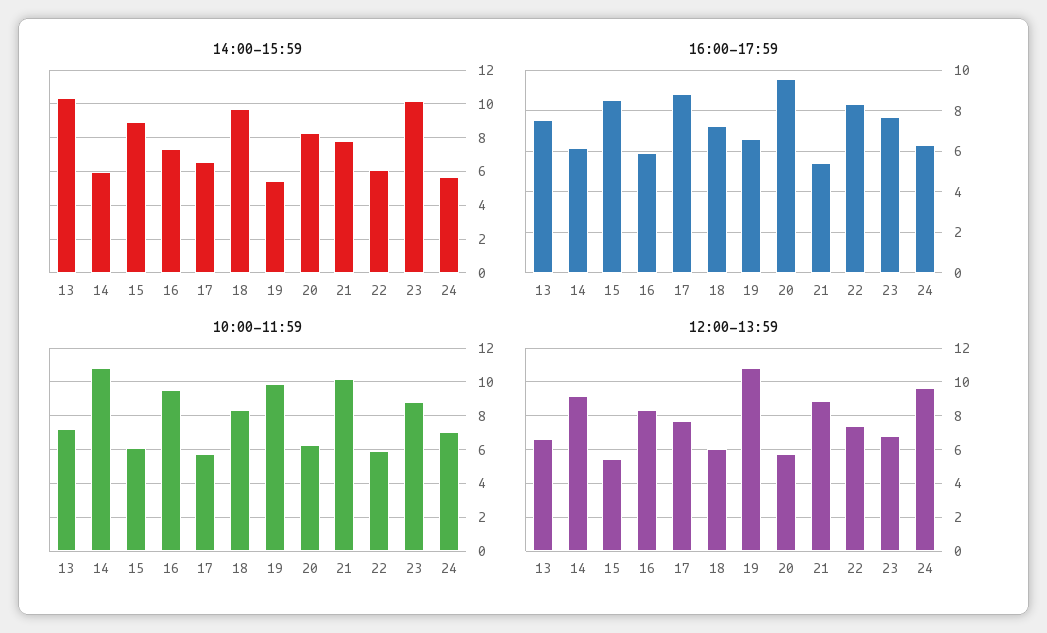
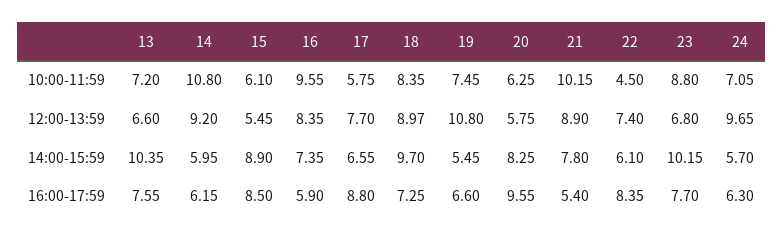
  {
    "14:00-15:59": {
      "13": 10.35,
      "14": 5.95,
      "15": 8.9,
      "16": 7.35,
      "17": 6.55,
      "18": 9.7,
      "19": 5.45,
      "20": 8.25,
      "21": 7.8,
      "22": 6.1,
      "23": 10.15,
      "24": 5.7
    },
    "16:00-17:59": {
      "13": 7.55,
      "14": 6.15,
      "15": 8.5,
      "16": 5.9,
      "17": 8.8,
      "18": 7.25,
      "19": 6.6,
      "20": 9.55,
      "21": 5.4,
      "22": 8.35,
      "23": 7.7,
      "24": 6.3
    },
    "10:00-11:59": {
      "13": 7.2,
      "14": 10.8,
      "15": 6.1,
      "16": 9.55,
      "17": 5.75,
      "18": 8.35,
-     "19": 10,
+     "19": 7.45,
      "20": 6.25,
      "21": 10.15,
-     "22": 6,
+     "22": 4.5,
      "23": 8.8,
      "24": 7.05
    },
    "12:00-13:59": {
      "13": 6.6,
      "14": 9.2,
      "15": 5.45,
      "16": 8.35,
      "17": 7.7,
-     "18": 6,
+     "18": 8.97,
      "19": 10.8,
      "20": 5.75,
      "21": 8.9,
      "22": 7.4,
      "23": 6.8,
      "24": 9.65
    }
  }

